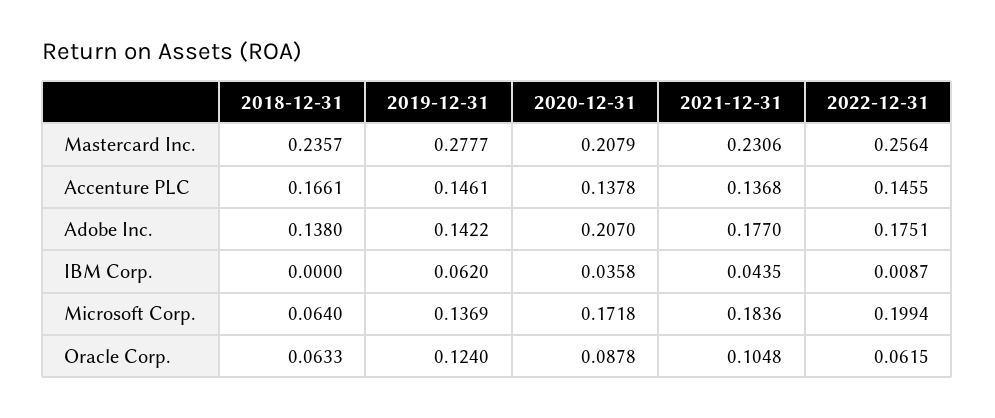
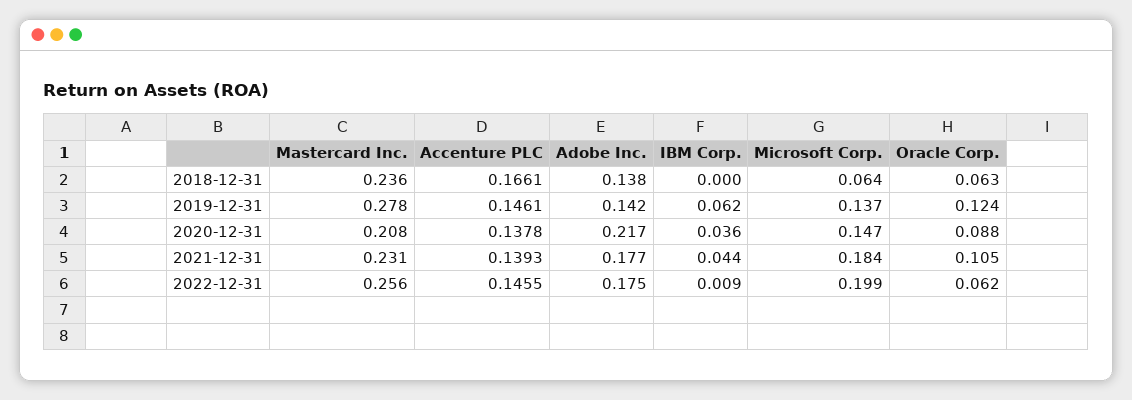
  {
    "2018-12-31": {
      "Mastercard Inc.": 0.2357,
      "Accenture PLC": 0.1661,
      "Adobe Inc.": 0.138,
      "IBM Corp.": 0,
      "Microsoft Corp.": 0.064,
      "Oracle Corp.": 0.0633
    },
    "2019-12-31": {
      "Mastercard Inc.": 0.2777,
      "Accenture PLC": 0.1461,
      "Adobe Inc.": 0.1422,
      "IBM Corp.": 0.062,
      "Microsoft Corp.": 0.1369,
      "Oracle Corp.": 0.124
    },
    "2020-12-31": {
      "Mastercard Inc.": 0.2079,
      "Accenture PLC": 0.1378,
-     "Adobe Inc.": 0.207,
+     "Adobe Inc.": 0.217,
      "IBM Corp.": 0.0358,
-     "Microsoft Corp.": 0.1718,
+     "Microsoft Corp.": 0.147,
      "Oracle Corp.": 0.0878
    },
    "2021-12-31": {
      "Mastercard Inc.": 0.2306,
-     "Accenture PLC": 0.1368,
+     "Accenture PLC": 0.1393,
      "Adobe Inc.": 0.177,
      "IBM Corp.": 0.0435,
      "Microsoft Corp.": 0.1836,
      "Oracle Corp.": 0.1048
    },
    "2022-12-31": {
      "Mastercard Inc.": 0.2564,
      "Accenture PLC": 0.1455,
      "Adobe Inc.": 0.1751,
      "IBM Corp.": 0.0087,
      "Microsoft Corp.": 0.1994,
      "Oracle Corp.": 0.0615
    }
  }

